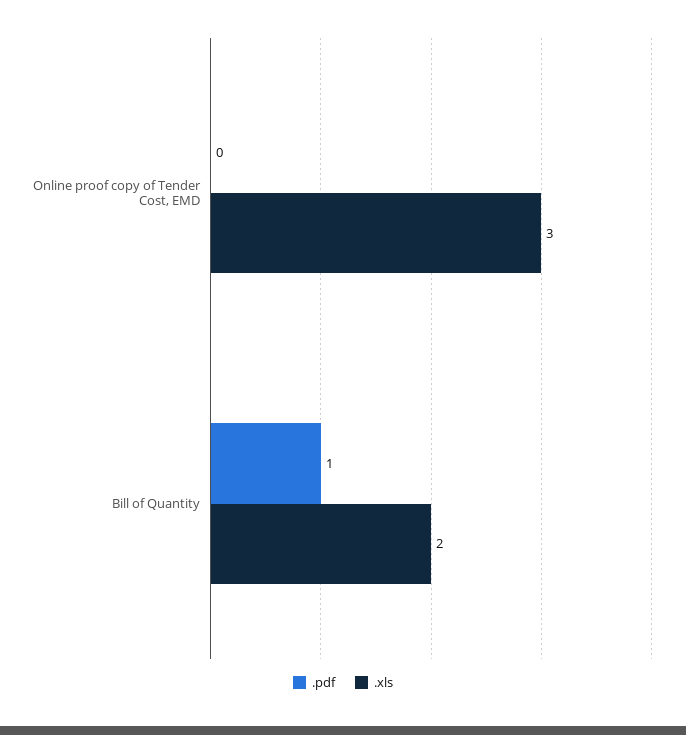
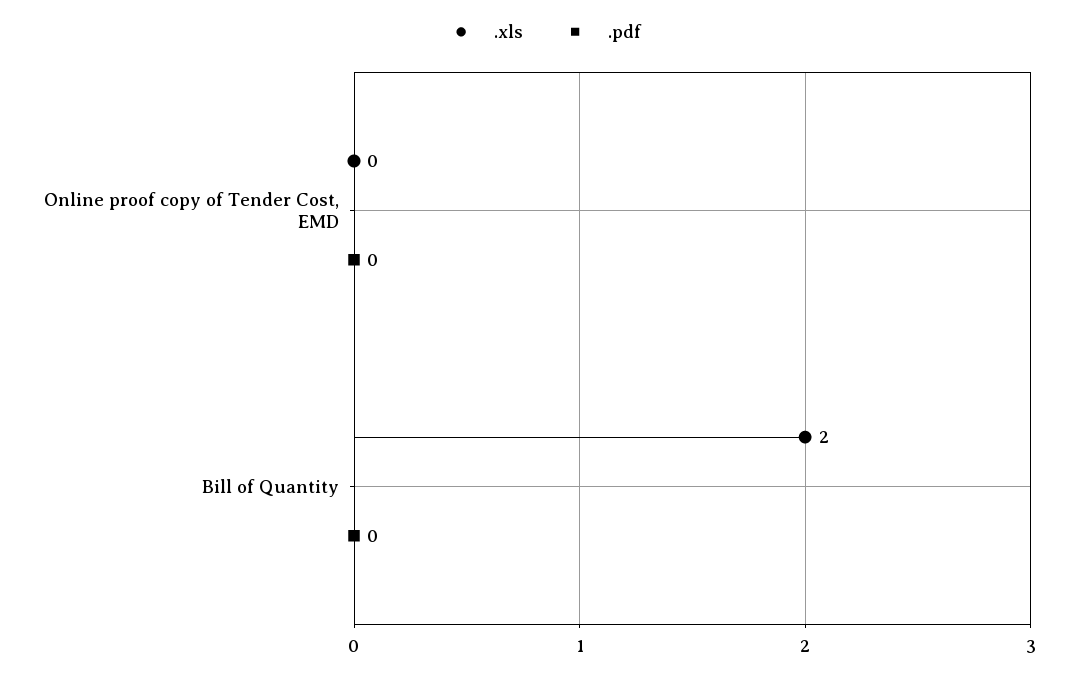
  {
    ".pdf": {
      "Online proof copy of Tender Cost, EMD": 0,
-     "Bill of Quantity": 1
+     "Bill of Quantity": 0
    },
    ".xls": {
-     "Online proof copy of Tender Cost, EMD": 3,
+     "Online proof copy of Tender Cost, EMD": 0,
      "Bill of Quantity": 2
    }
  }

